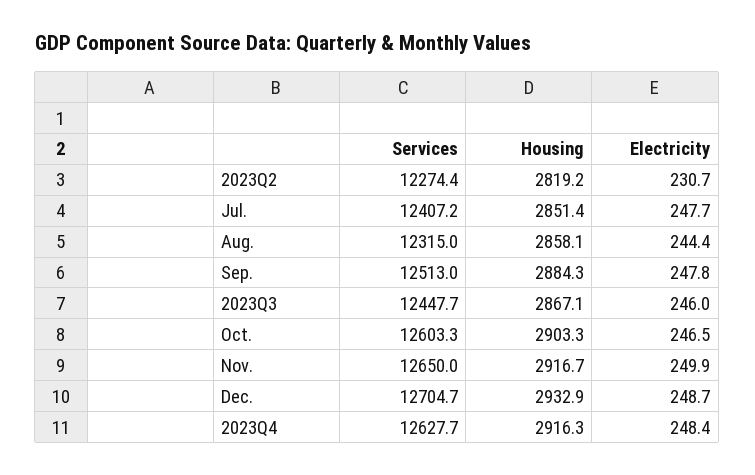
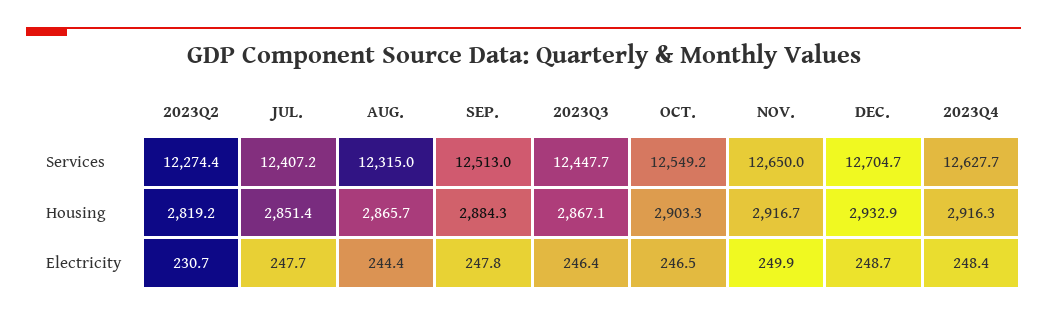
  {
    "Services": {
      "2023Q2": 12274.4,
      "Jul.": 12407.2,
      "Aug.": 12315,
      "Sep.": 12513,
      "2023Q3": 12447.7,
-     "Oct.": 12603.3,
+     "Oct.": 12549.2,
      "Nov.": 12650,
      "Dec.": 12704.7,
      "2023Q4": 12627.7
    },
    "Housing": {
      "2023Q2": 2819.2,
      "Jul.": 2851.4,
-     "Aug.": 2858.1,
+     "Aug.": 2865.7,
      "Sep.": 2884.3,
      "2023Q3": 2867.1,
      "Oct.": 2903.3,
      "Nov.": 2916.7,
      "Dec.": 2932.9,
      "2023Q4": 2916.3
    },
    "Electricity": {
      "2023Q2": 230.7,
      "Jul.": 247.7,
      "Aug.": 244.4,
      "Sep.": 247.8,
-     "2023Q3": 246,
+     "2023Q3": 246.4,
      "Oct.": 246.5,
      "Nov.": 249.9,
      "Dec.": 248.7,
      "2023Q4": 248.4
    }
  }

